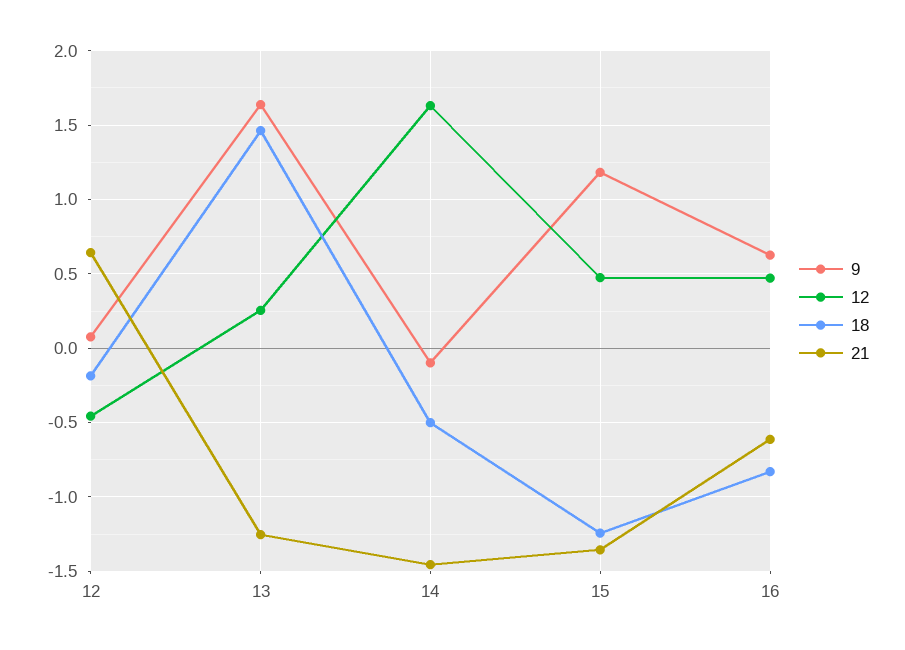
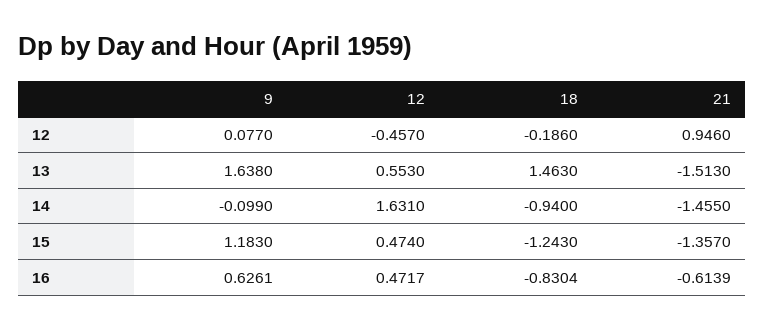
  {
    "9": {
      "12": 0.077,
      "13": 1.638,
      "14": -0.099,
      "15": 1.183,
      "16": 0.6261
    },
    "12": {
      "12": -0.457,
-     "13": 0.25,
+     "13": 0.553,
      "14": 1.631,
      "15": 0.474,
      "16": 0.4717
    },
    "18": {
      "12": -0.186,
      "13": 1.463,
-     "14": -0.5,
+     "14": -0.94,
      "15": -1.243,
      "16": -0.8304
    },
    "21": {
-     "12": 0.65,
+     "12": 0.946,
-     "13": -1.25,
+     "13": -1.513,
      "14": -1.455,
      "15": -1.357,
      "16": -0.6139
    }
  }

